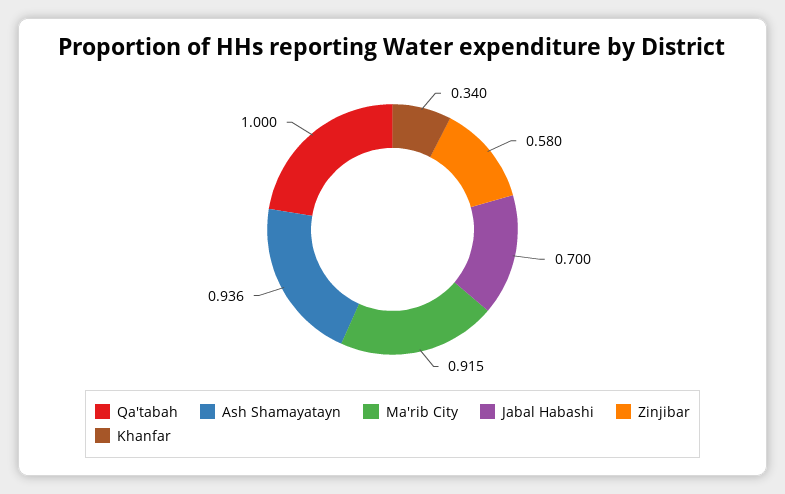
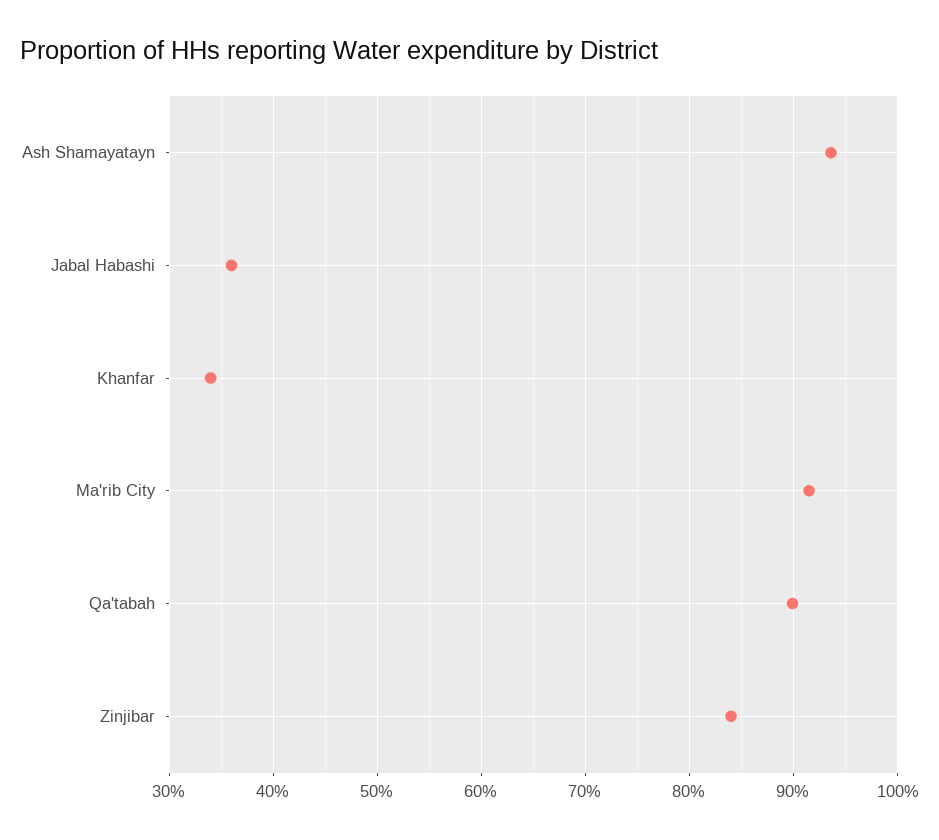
  {
-   "Qa'tabah": 1,
+   "Qa'tabah": 0.9,
    "Ash Shamayatayn": 0.936,
    "Ma'rib City": 0.915,
-   "Jabal Habashi": 0.7,
+   "Jabal Habashi": 0.36,
-   "Zinjibar": 0.58,
+   "Zinjibar": 0.84,
    "Khanfar": 0.34
  }

